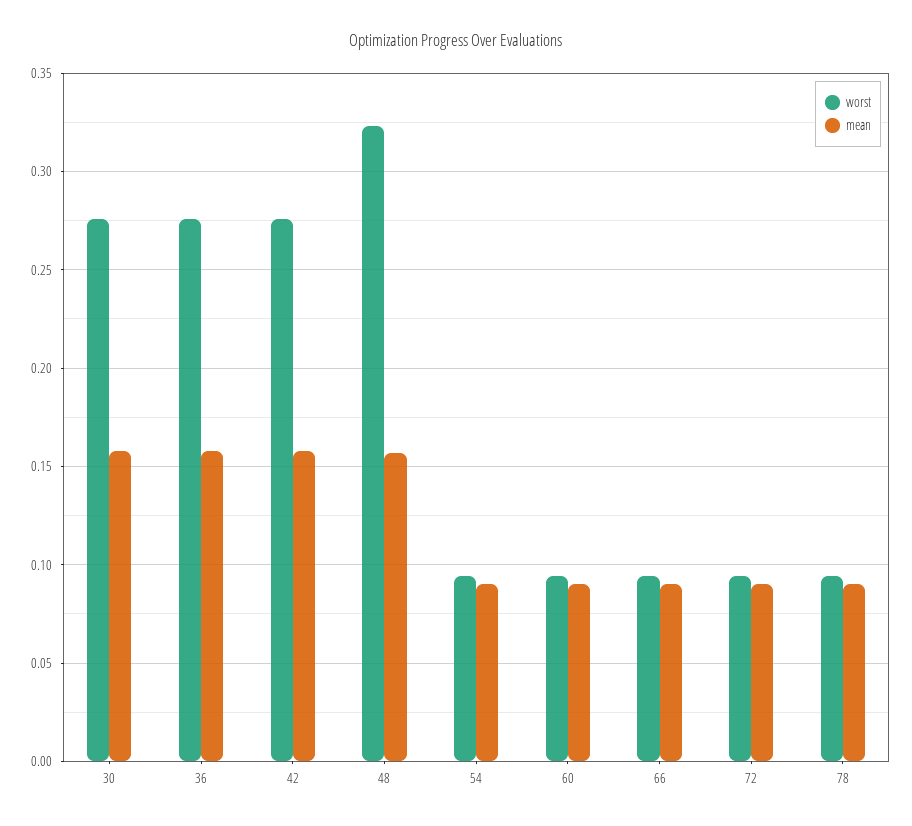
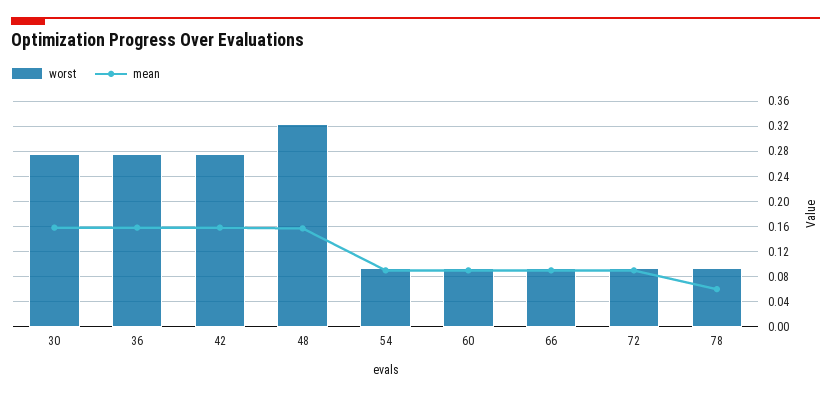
  {
    "worst": {
      "30": 0.275,
      "36": 0.275,
      "42": 0.275,
      "48": 0.325,
      "54": 0.095,
      "60": 0.095,
      "66": 0.095,
      "72": 0.095,
      "78": 0.095
    },
    "mean": {
      "30": 0.16,
      "36": 0.16,
      "42": 0.16,
      "48": 0.155,
      "54": 0.09,
      "60": 0.09,
      "66": 0.09,
      "72": 0.09,
-     "78": 0.09
+     "78": 0.06
    }
  }

